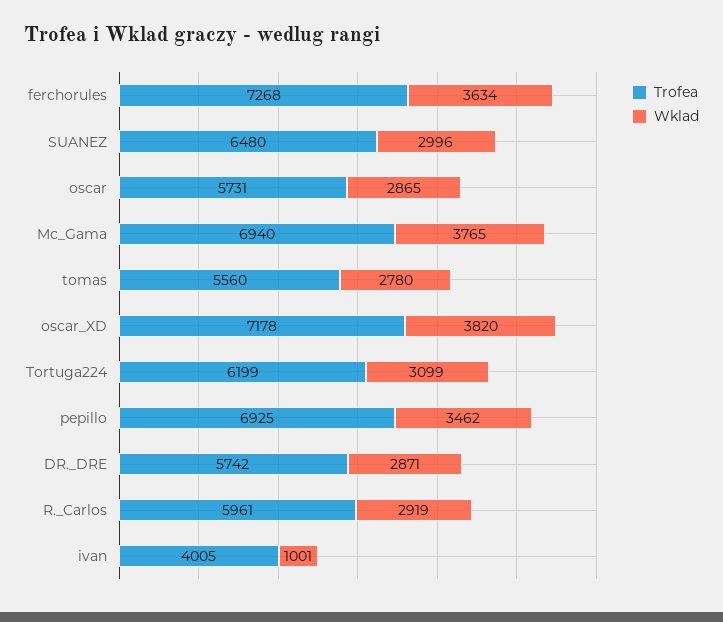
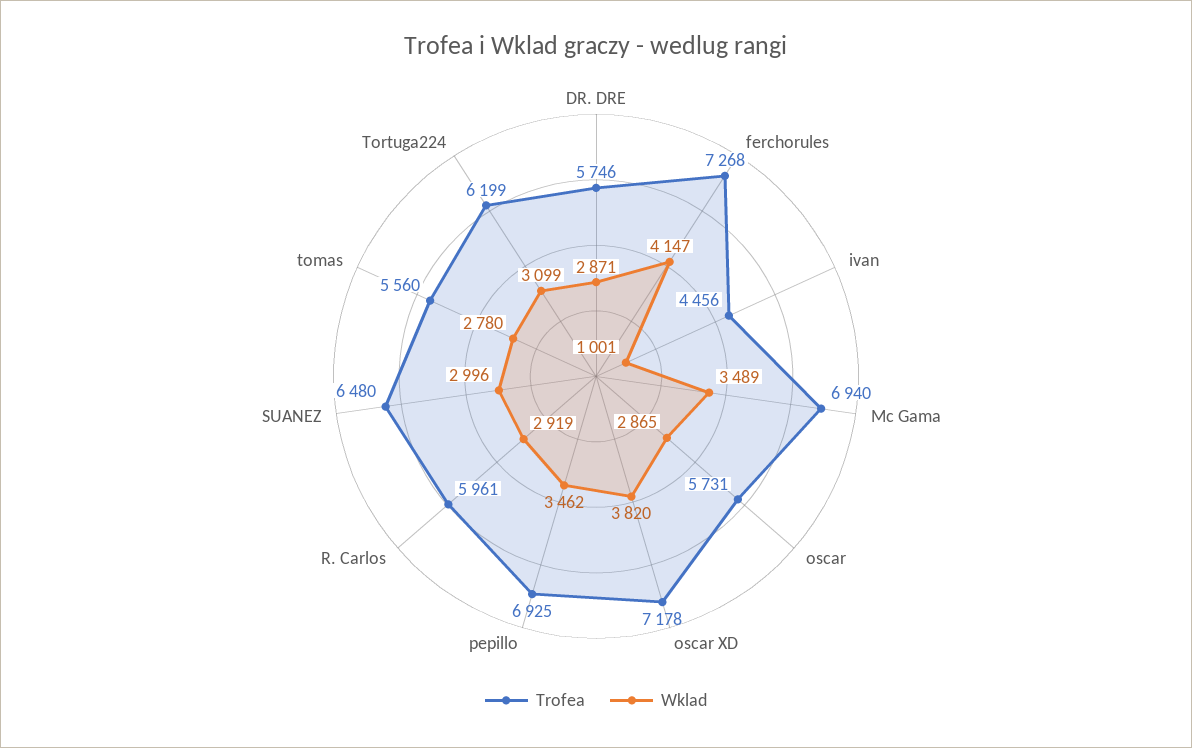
  {
    "Trofea": {
      "ferchorules": 7268,
      "SUANEZ": 6480,
      "oscar": 5731,
      "Mc_Gama": 6940,
      "tomas": 5560,
      "oscar_XD": 7178,
      "Tortuga224": 6199,
      "pepillo": 6925,
-     "DR._DRE": 5742,
+     "DR._DRE": 5746,
      "R._Carlos": 5961,
-     "ivan": 4005
+     "ivan": 4456
    },
    "Wklad": {
-     "ferchorules": 3634,
+     "ferchorules": 4147,
      "SUANEZ": 2996,
      "oscar": 2865,
-     "Mc_Gama": 3765,
+     "Mc_Gama": 3489,
      "tomas": 2780,
      "oscar_XD": 3820,
      "Tortuga224": 3099,
      "pepillo": 3462,
      "DR._DRE": 2871,
      "R._Carlos": 2919,
      "ivan": 1001
    }
  }

